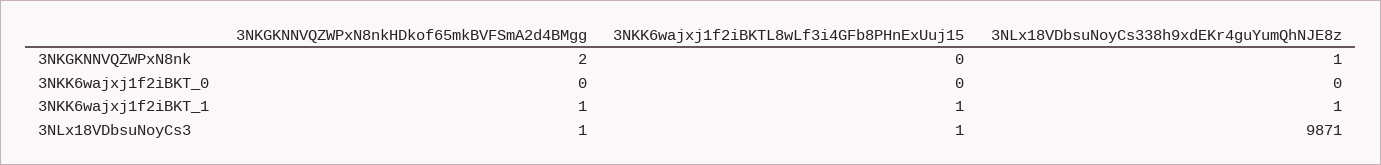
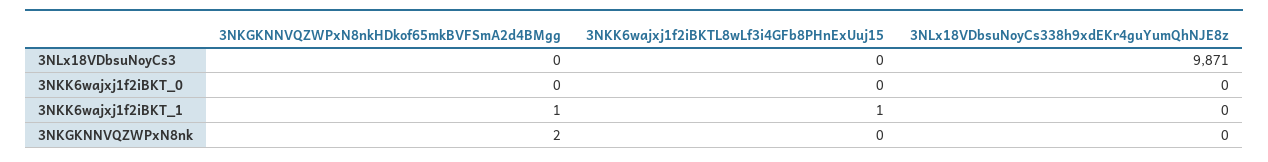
  {
    "3NKGKNNVQZWPxN8nkHDkof65mkBVFSmA2d4BMgg": {
      "3NKGKNNVQZWPxN8nk": 2,
      "3NKK6wajxj1f2iBKT_0": 0,
      "3NKK6wajxj1f2iBKT_1": 1,
-     "3NLx18VDbsuNoyCs3": 1
+     "3NLx18VDbsuNoyCs3": 0
    },
    "3NKK6wajxj1f2iBKTL8wLf3i4GFb8PHnExUuj15": {
      "3NKGKNNVQZWPxN8nk": 0,
      "3NKK6wajxj1f2iBKT_0": 0,
      "3NKK6wajxj1f2iBKT_1": 1,
-     "3NLx18VDbsuNoyCs3": 1
+     "3NLx18VDbsuNoyCs3": 0
    },
    "3NLx18VDbsuNoyCs338h9xdEKr4guYumQhNJE8z": {
-     "3NKGKNNVQZWPxN8nk": 1,
+     "3NKGKNNVQZWPxN8nk": 0,
      "3NKK6wajxj1f2iBKT_0": 0,
-     "3NKK6wajxj1f2iBKT_1": 1,
+     "3NKK6wajxj1f2iBKT_1": 0,
      "3NLx18VDbsuNoyCs3": 9871
    }
  }

